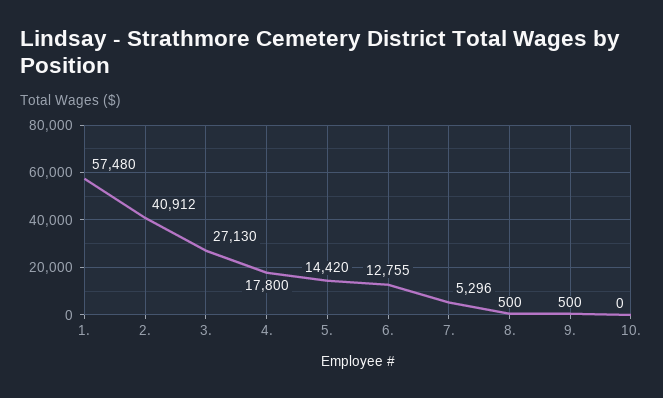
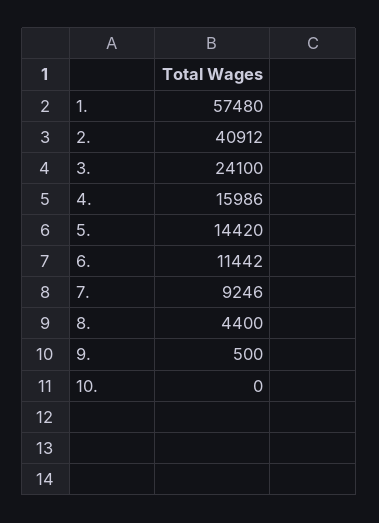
  {
    "1.": 57480,
    "2.": 40912,
-   "3.": 27130,
+   "3.": 24100,
-   "4.": 17800,
+   "4.": 15986,
    "5.": 14420,
-   "6.": 12755,
+   "6.": 11442,
-   "7.": 5296,
+   "7.": 9246,
-   "8.": 500,
+   "8.": 4400,
    "9.": 500,
    "10.": 0
  }

